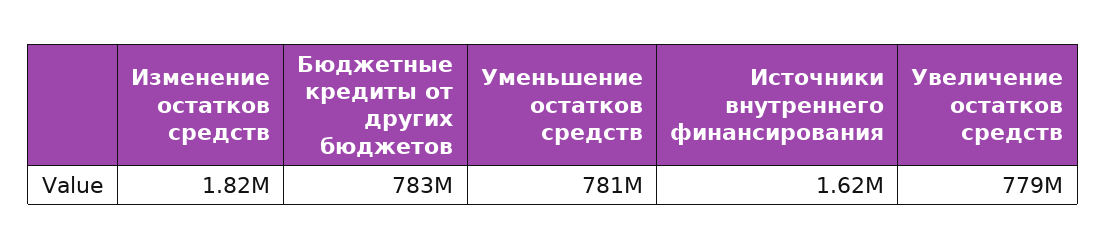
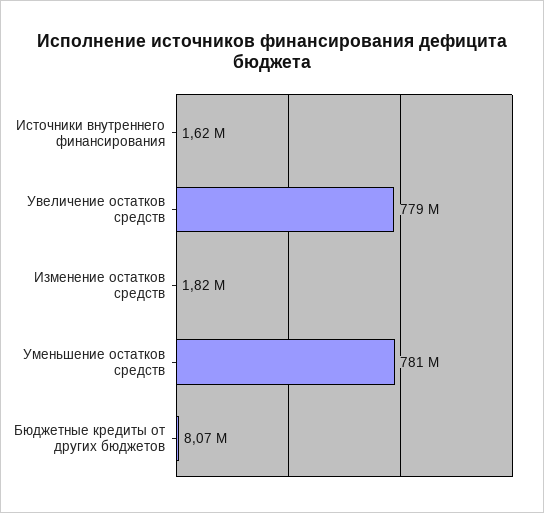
  {
    "Изменение остатков средств": 1820000,
-   "Бюджетные кредиты от других бюджетов": 783000000,
+   "Бюджетные кредиты от других бюджетов": 8070000,
    "Уменьшение остатков средств": 781000000,
    "Источники внутреннего финансирования": 1620000,
    "Увеличение остатков средств": 779000000
  }

